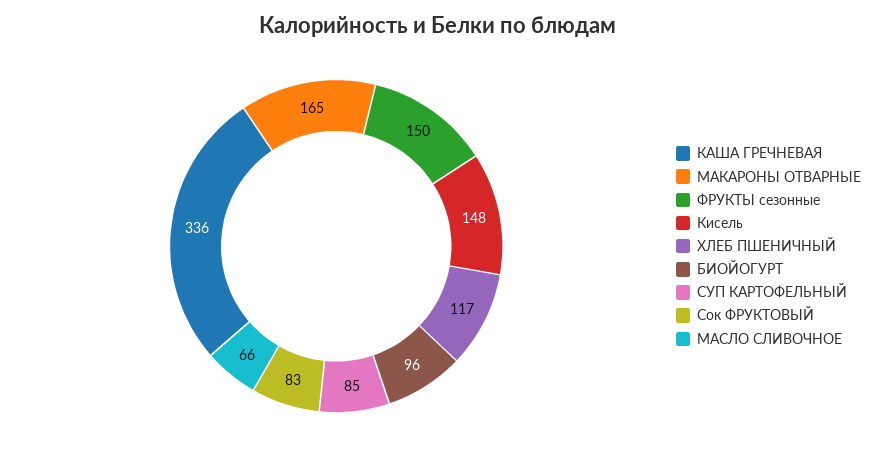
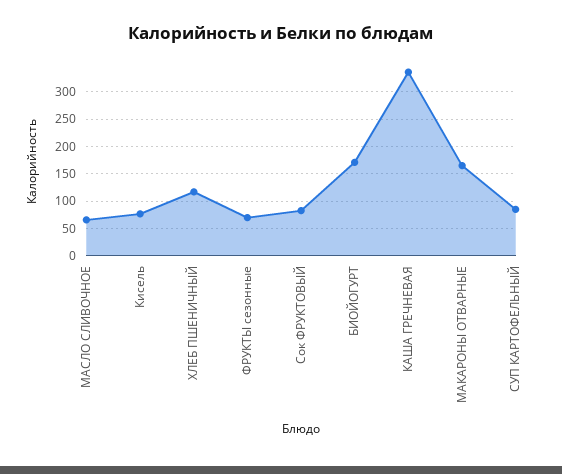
  {
    "КАША ГРЕЧНЕВАЯ": 336,
    "МАКАРОНЫ ОТВАРНЫЕ": 165,
-   "ФРУКТЫ сезонные": 150,
+   "ФРУКТЫ сезонные": 75,
-   "Кисель": 148,
+   "Кисель": 75,
    "ХЛЕБ ПШЕНИЧНЫЙ": 117,
-   "БИОЙОГУРТ": 96,
+   "БИОЙОГУРТ": 175,
    "СУП КАРТОФЕЛЬНЫЙ": 85,
    "Сок ФРУКТОВЫЙ": 83,
    "МАСЛО СЛИВОЧНОЕ": 66
  }

